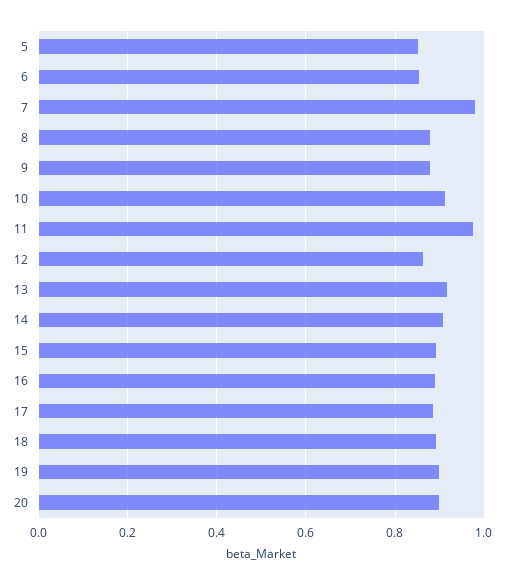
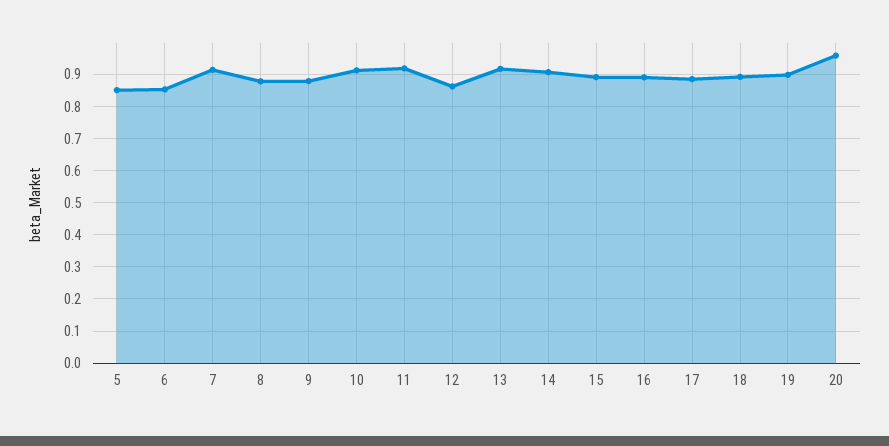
  {
    "5": 0.86,
    "6": 0.86,
-   "7": 0.98,
+   "7": 0.92,
    "8": 0.88,
    "9": 0.88,
    "10": 0.92,
-   "11": 0.98,
+   "11": 0.92,
    "12": 0.86,
    "13": 0.92,
    "14": 0.9,
    "15": 0.9,
    "16": 0.9,
    "17": 0.88,
    "18": 0.9,
    "19": 0.9,
-   "20": 0.9
+   "20": 0.96
  }

